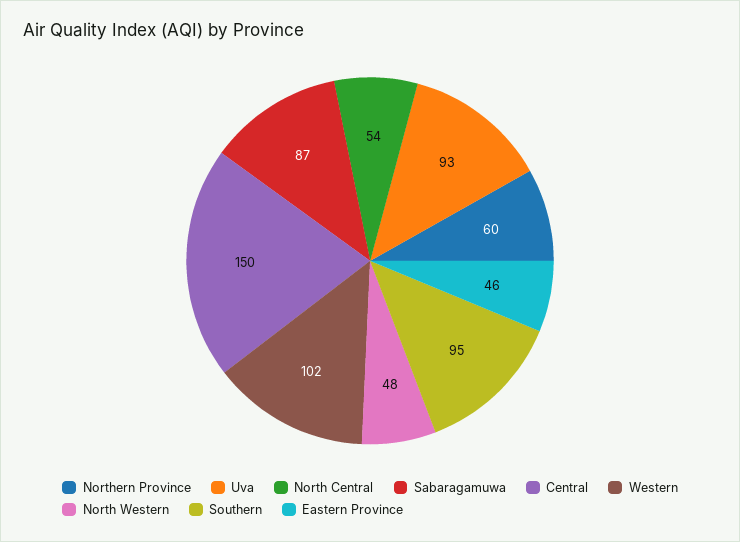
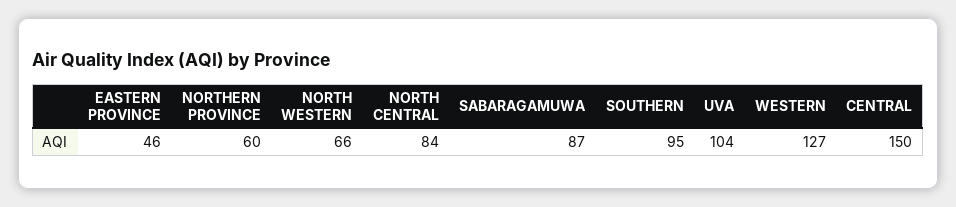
  {
    "Northern Province": 60,
-   "Uva": 93,
+   "Uva": 104,
-   "North Central": 54,
+   "North Central": 84,
    "Sabaragamuwa": 87,
    "Central": 150,
-   "Western": 102,
+   "Western": 127,
-   "North Western": 48,
+   "North Western": 66,
    "Southern": 95,
    "Eastern Province": 46
  }

